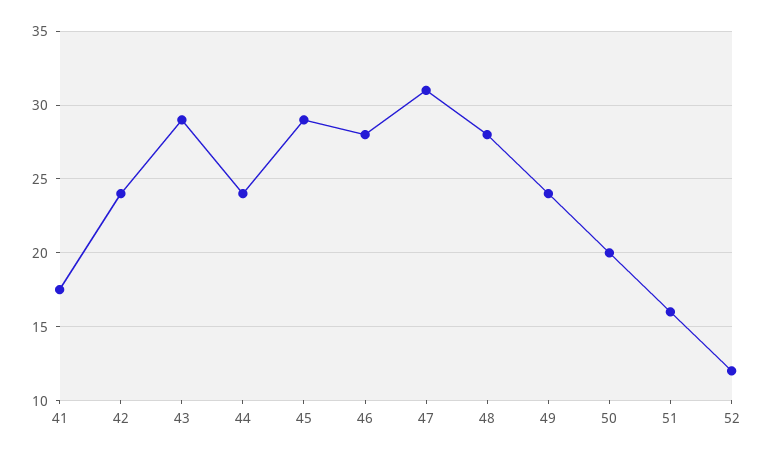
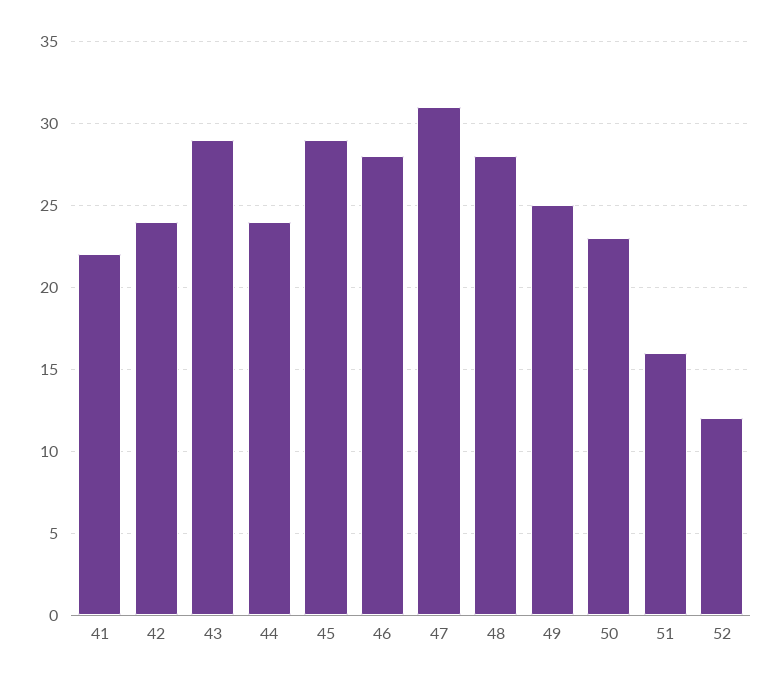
  {
-   "41": 17.5,
+   "41": 22,
    "42": 24,
    "43": 29,
    "44": 24,
    "45": 29,
    "46": 28,
    "47": 31,
    "48": 28,
-   "49": 24,
+   "49": 25,
-   "50": 20,
+   "50": 23,
    "51": 16,
    "52": 12
  }

